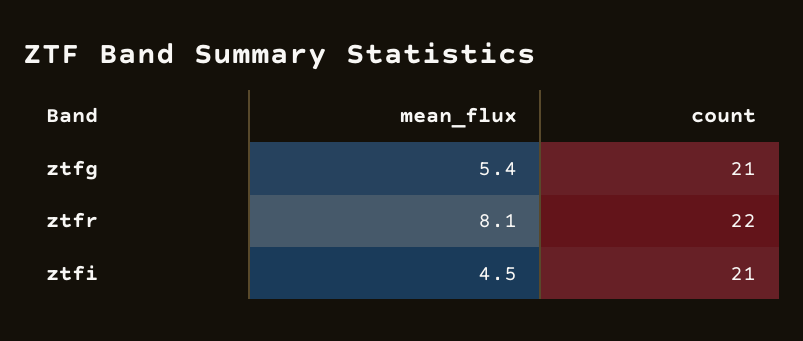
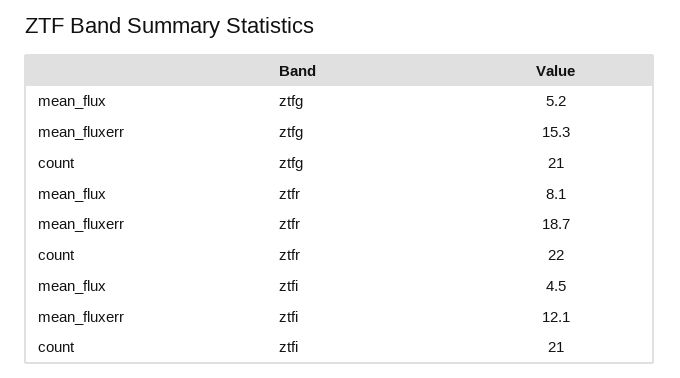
  {
    "mean_flux": {
-     "ztfg": 5.4,
+     "ztfg": 5.2,
      "ztfr": 8.1,
      "ztfi": 4.5
    },
    "count": {
      "ztfg": 21,
      "ztfr": 22,
      "ztfi": 21
-   }
+   },
+   "mean_fluxerr": {
+     "ztfg": 15.3,
+     "ztfr": 18.7,
+     "ztfi": 12.1
+   }
  }

